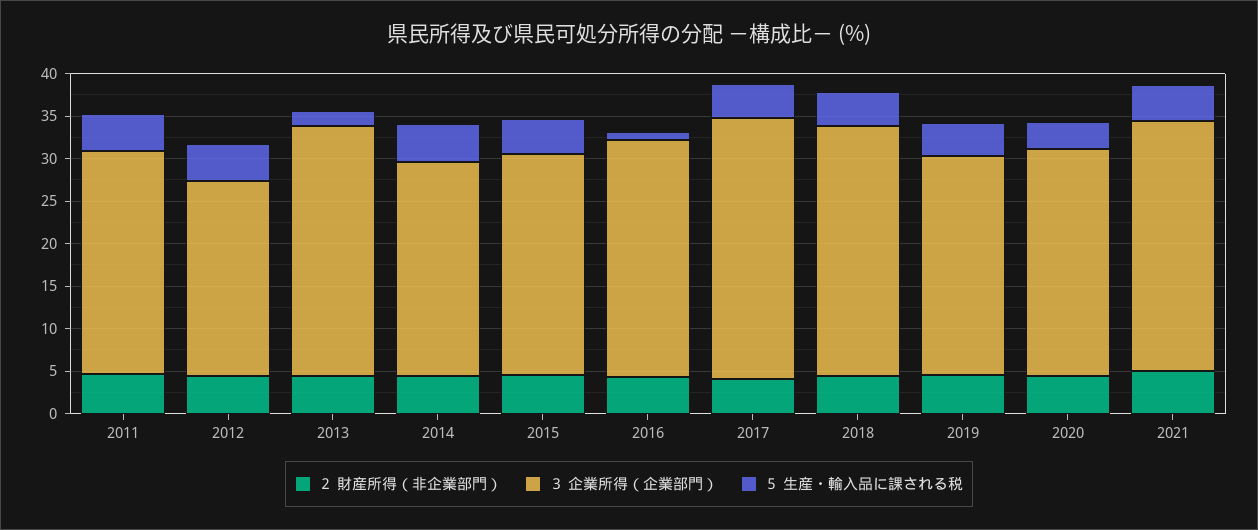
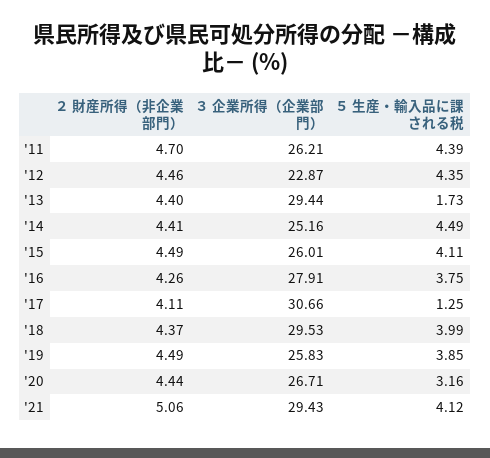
  {
    "２ 財産所得（非企業部門）": {
      "2011": 4.7,
      "2012": 4.46,
      "2013": 4.4,
      "2014": 4.41,
      "2015": 4.49,
      "2016": 4.26,
      "2017": 4.11,
      "2018": 4.37,
      "2019": 4.49,
      "2020": 4.44,
      "2021": 5.06
    },
    "３ 企業所得（企業部門）": {
      "2011": 26.21,
      "2012": 22.87,
      "2013": 29.44,
      "2014": 25.16,
      "2015": 26.01,
      "2016": 27.91,
      "2017": 30.66,
      "2018": 29.53,
      "2019": 25.83,
      "2020": 26.71,
      "2021": 29.43
    },
    "５ 生産・輸入品に課される税": {
      "2011": 4.39,
      "2012": 4.35,
      "2013": 1.73,
      "2014": 4.49,
      "2015": 4.11,
-     "2016": 1,
+     "2016": 3.75,
-     "2017": 4,
+     "2017": 1.25,
      "2018": 3.99,
      "2019": 3.85,
      "2020": 3.16,
      "2021": 4.12
    }
  }

